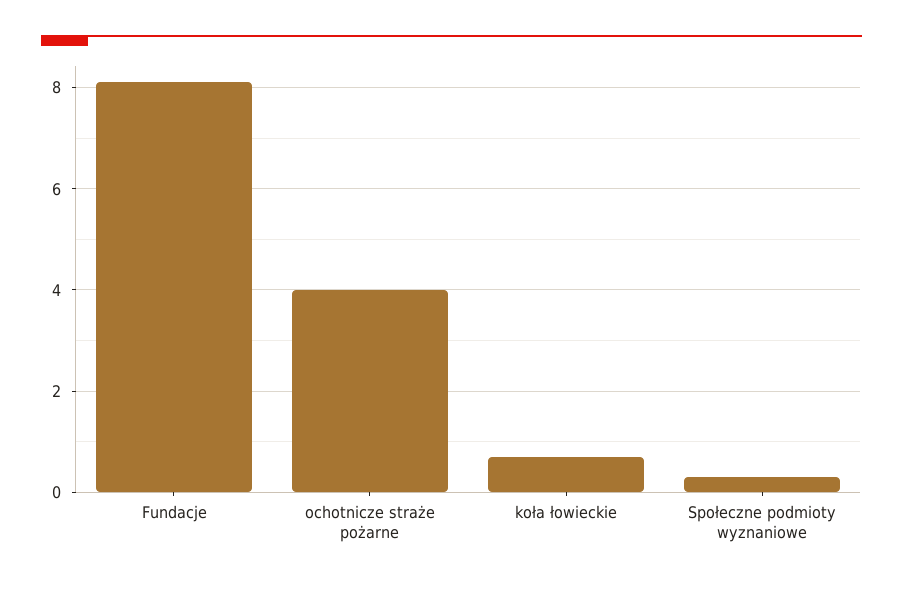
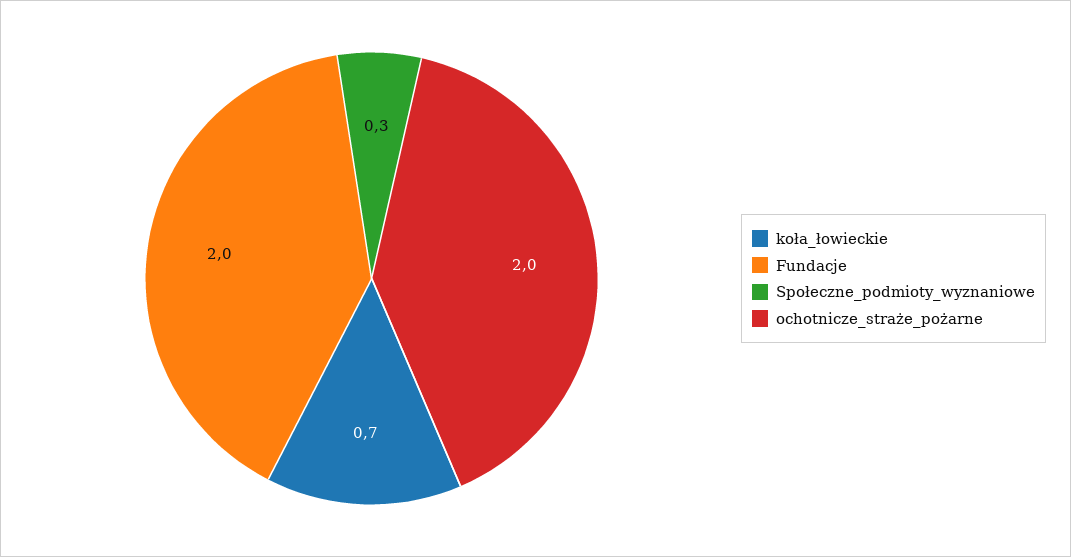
  {
-   "Fundacje": 8,
+   "Fundacje": 2,
-   "ochotnicze straże pożarne": 4,
+   "ochotnicze straże pożarne": 2,
    "koła łowieckie": 0.7,
    "Społeczne podmioty wyznaniowe": 0.3
  }

